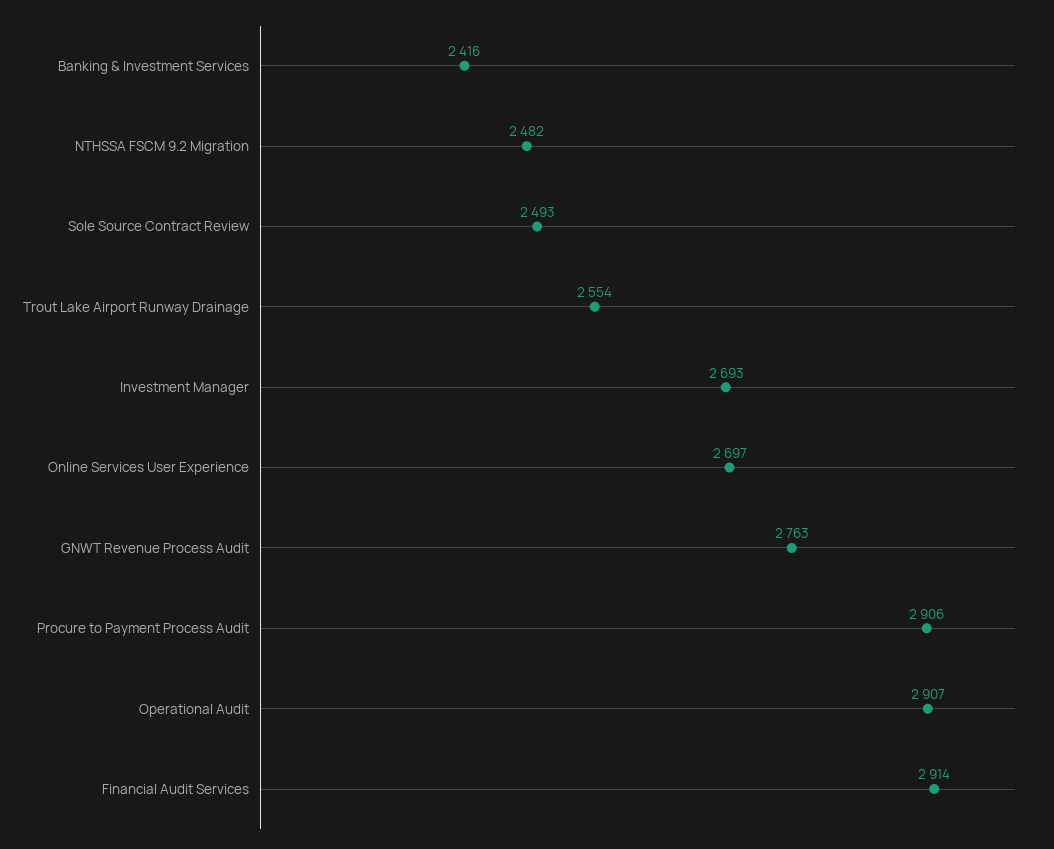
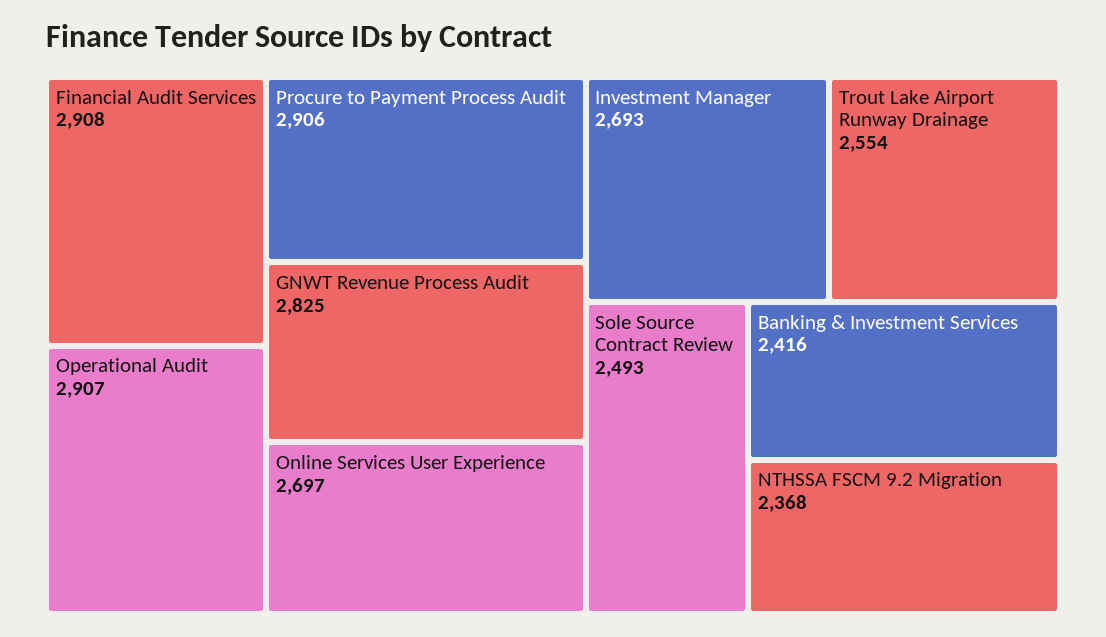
  {
    "Banking & Investment Services": 2416,
-   "NTHSSA FSCM 9.2 Migration": 2482,
+   "NTHSSA FSCM 9.2 Migration": 2368,
    "Sole Source Contract Review": 2493,
    "Trout Lake Airport Runway Drainage": 2554,
    "Investment Manager": 2693,
    "Online Services User Experience": 2697,
-   "GNWT Revenue Process Audit": 2763,
+   "GNWT Revenue Process Audit": 2825,
    "Procure to Payment Process Audit": 2906,
    "Operational Audit": 2907,
-   "Financial Audit Services": 2914
+   "Financial Audit Services": 2908
  }

